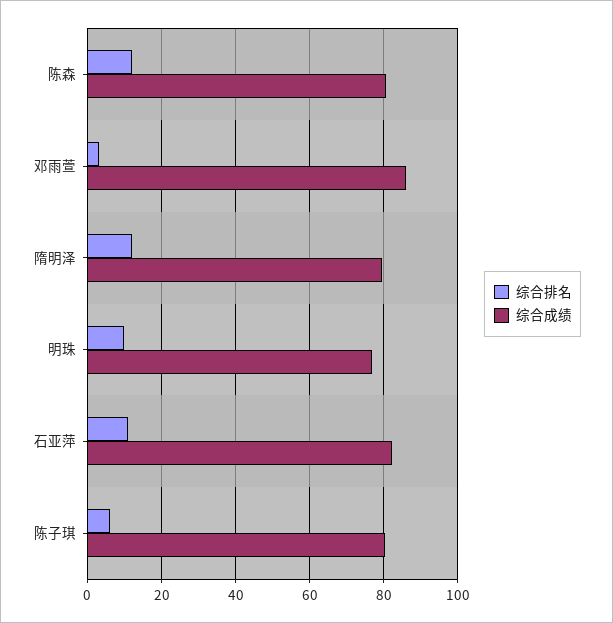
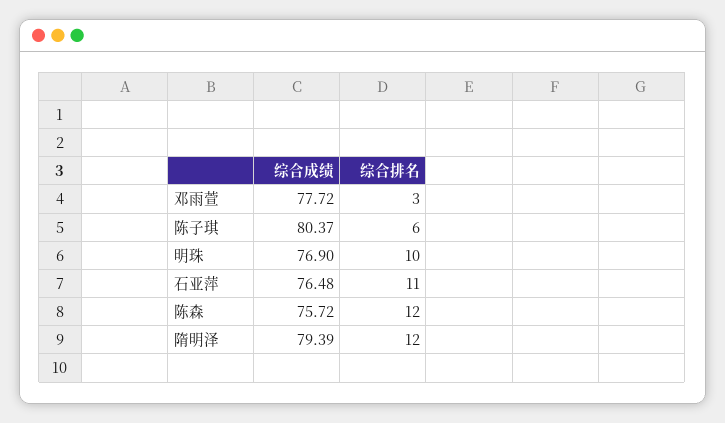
  {
    "综合排名": {
      "陈森": 12,
      "邓雨萱": 3,
      "隋明泽": 12,
      "明珠": 10,
      "石亚萍": 11,
      "陈子琪": 6
    },
    "综合成绩": {
-     "陈森": 80,
+     "陈森": 75.72,
-     "邓雨萱": 86,
+     "邓雨萱": 77.72,
      "隋明泽": 79.39,
      "明珠": 76.9,
-     "石亚萍": 82,
+     "石亚萍": 76.48,
      "陈子琪": 80.37
    }
  }

